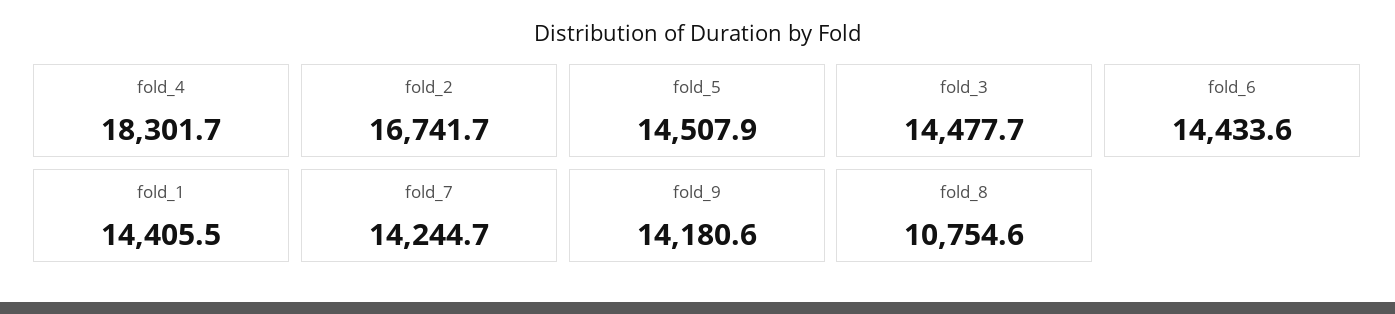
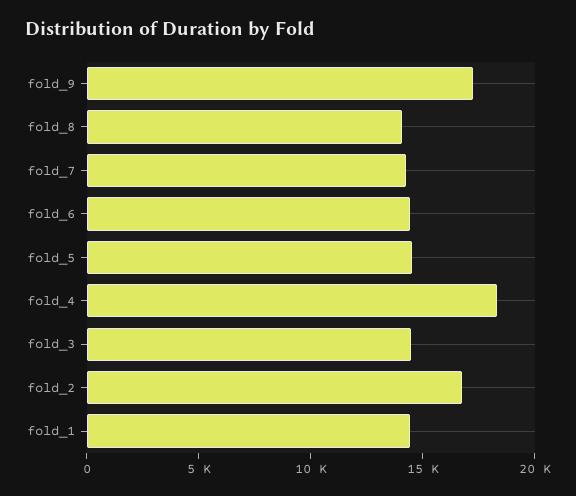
  {
    "fold_4": 18301.7,
    "fold_2": 16741.7,
    "fold_5": 14507.9,
    "fold_3": 14477.7,
    "fold_6": 14433.6,
    "fold_1": 14405.5,
    "fold_7": 14244.7,
-   "fold_9": 14180.6,
+   "fold_9": 17000,
-   "fold_8": 10754.6
+   "fold_8": 14000
  }

